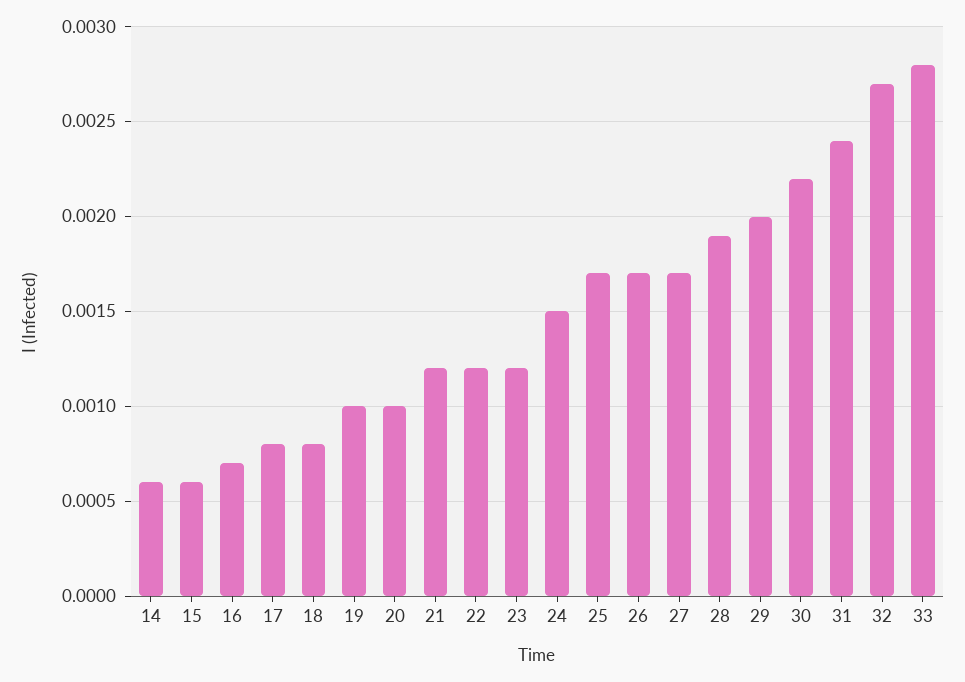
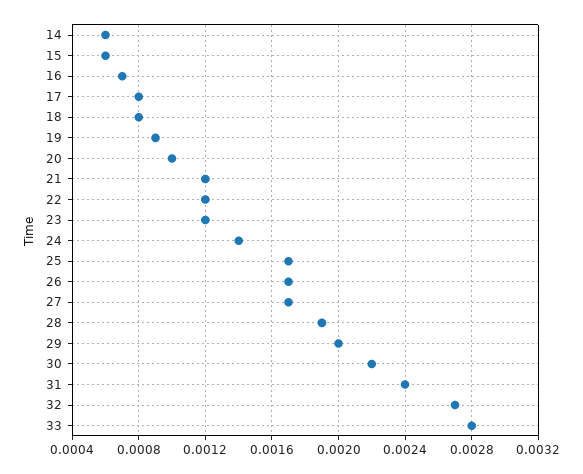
  {
    "14": 0.0006,
    "15": 0.0006,
    "16": 0.0007,
    "17": 0.0008,
    "18": 0.0008,
-   "19": 0.001,
+   "19": 0.0009,
    "20": 0.001,
    "21": 0.0012,
    "22": 0.0012,
    "23": 0.0012,
-   "24": 0.0015,
+   "24": 0.0014,
    "25": 0.0017,
    "26": 0.0017,
    "27": 0.0017,
    "28": 0.0019,
    "29": 0.002,
    "30": 0.0022,
    "31": 0.0024,
    "32": 0.0027,
    "33": 0.0028
  }

